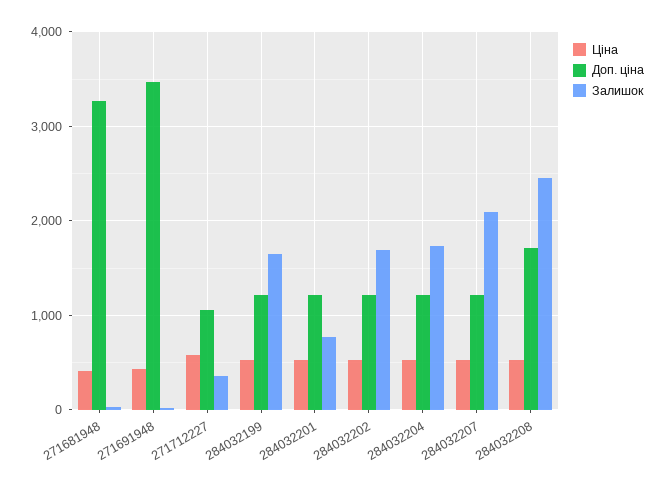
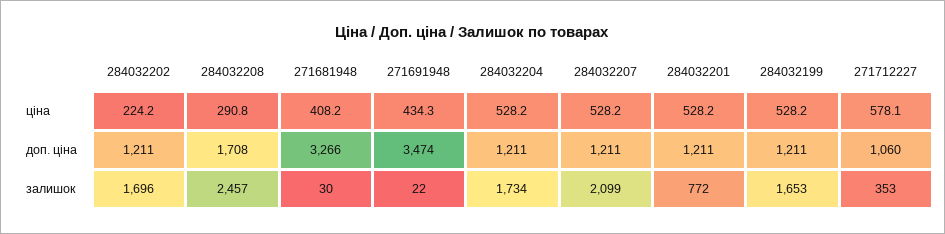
  {
    "Ціна": {
      "271681948": 408.2,
      "271691948": 434.3,
      "271712227": 578.1,
      "284032199": 528.2,
      "284032201": 528.2,
-     "284032202": 500,
+     "284032202": 224.2,
      "284032204": 528.2,
      "284032207": 528.2,
-     "284032208": 500
+     "284032208": 290.8
    },
    "Доп. ціна": {
      "271681948": 3266,
      "271691948": 3474,
      "271712227": 1060,
      "284032199": 1211,
      "284032201": 1211,
      "284032202": 1211,
      "284032204": 1211,
      "284032207": 1211,
      "284032208": 1708
    },
    "Залишок": {
      "271681948": 30,
      "271691948": 22,
      "271712227": 353,
      "284032199": 1653,
      "284032201": 772,
      "284032202": 1696,
      "284032204": 1734,
      "284032207": 2099,
      "284032208": 2457
    }
  }

